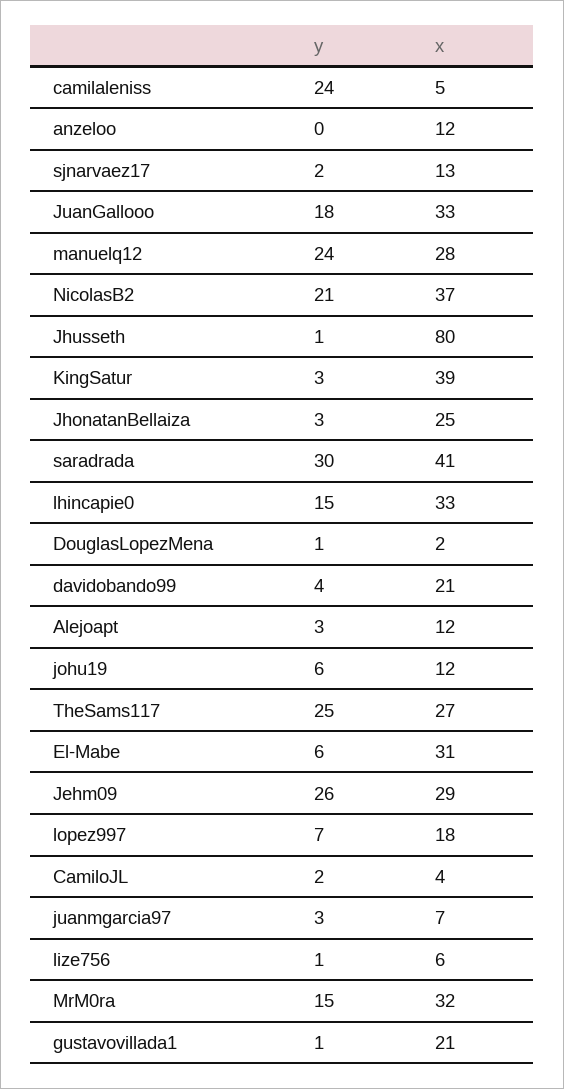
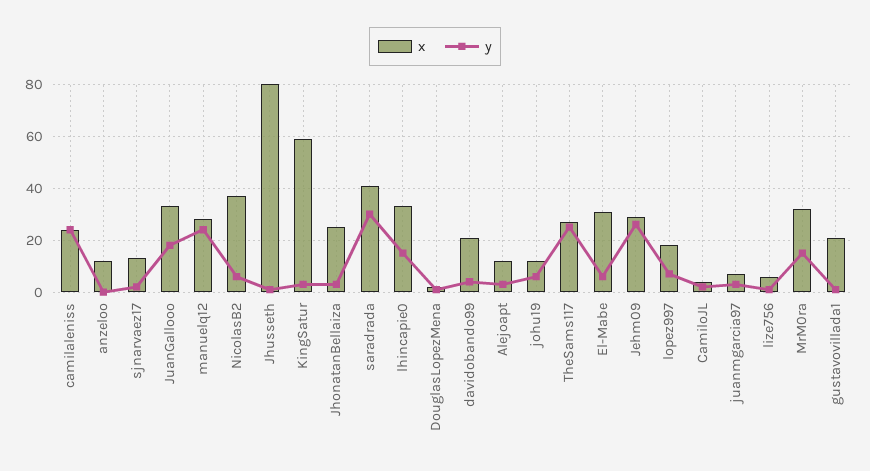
  {
    "y": {
      "camilaleniss": 24,
      "anzeloo": 0,
      "sjnarvaez17": 2,
      "JuanGallooo": 18,
      "manuelq12": 24,
-     "NicolasB2": 21,
+     "NicolasB2": 5,
      "Jhusseth": 1,
      "KingSatur": 3,
      "JhonatanBellaiza": 3,
      "saradrada": 30,
      "lhincapie0": 15,
      "DouglasLopezMena": 1,
      "davidobando99": 4,
      "Alejoapt": 3,
      "johu19": 6,
      "TheSams117": 25,
      "El-Mabe": 6,
      "Jehm09": 26,
      "lopez997": 7,
      "CamiloJL": 2,
      "juanmgarcia97": 3,
      "lize756": 1,
      "MrM0ra": 15,
      "gustavovillada1": 1
    },
    "x": {
-     "camilaleniss": 5,
+     "camilaleniss": 25,
      "anzeloo": 12,
      "sjnarvaez17": 13,
      "JuanGallooo": 33,
      "manuelq12": 28,
      "NicolasB2": 37,
      "Jhusseth": 80,
-     "KingSatur": 39,
+     "KingSatur": 60,
      "JhonatanBellaiza": 25,
      "saradrada": 41,
      "lhincapie0": 33,
      "DouglasLopezMena": 2,
      "davidobando99": 21,
      "Alejoapt": 12,
      "johu19": 12,
      "TheSams117": 27,
      "El-Mabe": 31,
      "Jehm09": 29,
      "lopez997": 18,
      "CamiloJL": 4,
      "juanmgarcia97": 7,
      "lize756": 6,
      "MrM0ra": 32,
      "gustavovillada1": 21
    }
  }

